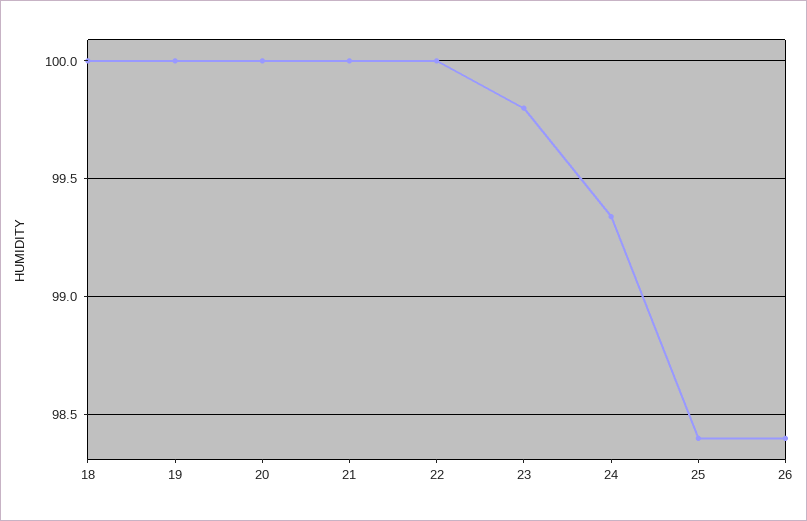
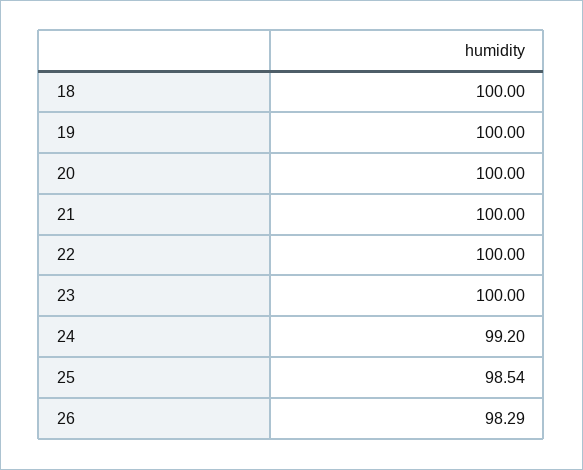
  {
    "18": 100,
    "19": 100,
    "20": 100,
    "21": 100,
    "22": 100,
-   "23": 99.8,
+   "23": 100,
-   "24": 99.35,
+   "24": 99.2,
-   "25": 98.4,
+   "25": 98.54,
-   "26": 98.4
+   "26": 98.29
  }

